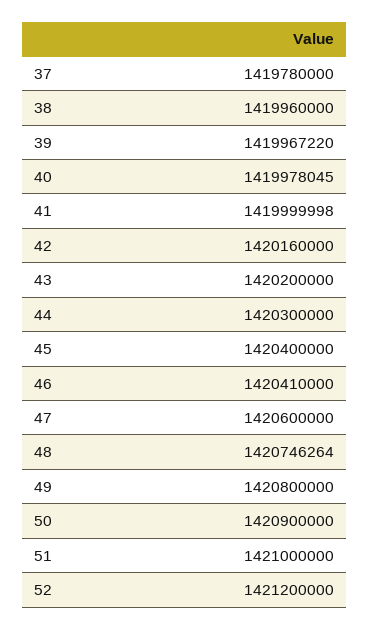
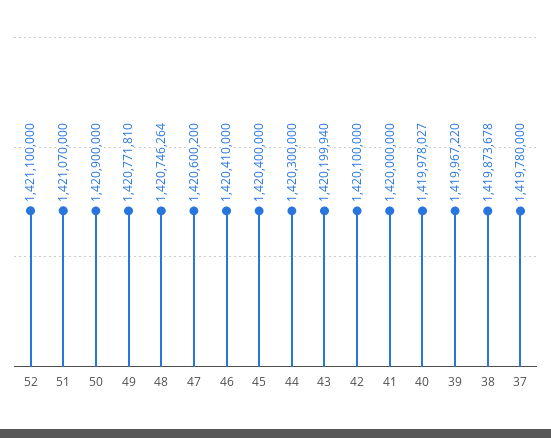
  {
    "37": 1419780000,
-   "38": 1419960000,
+   "38": 1419873678,
    "39": 1419967220,
-   "40": 1419978045,
+   "40": 1419978027,
-   "41": 1419999998,
+   "41": 1420000000,
-   "42": 1420160000,
+   "42": 1420100000,
-   "43": 1420200000,
+   "43": 1420199940,
    "44": 1420300000,
    "45": 1420400000,
    "46": 1420410000,
-   "47": 1420600000,
+   "47": 1420600200,
    "48": 1420746264,
-   "49": 1420800000,
+   "49": 1420771810,
    "50": 1420900000,
-   "51": 1421000000,
+   "51": 1421070000,
-   "52": 1421200000
+   "52": 1421100000
  }

